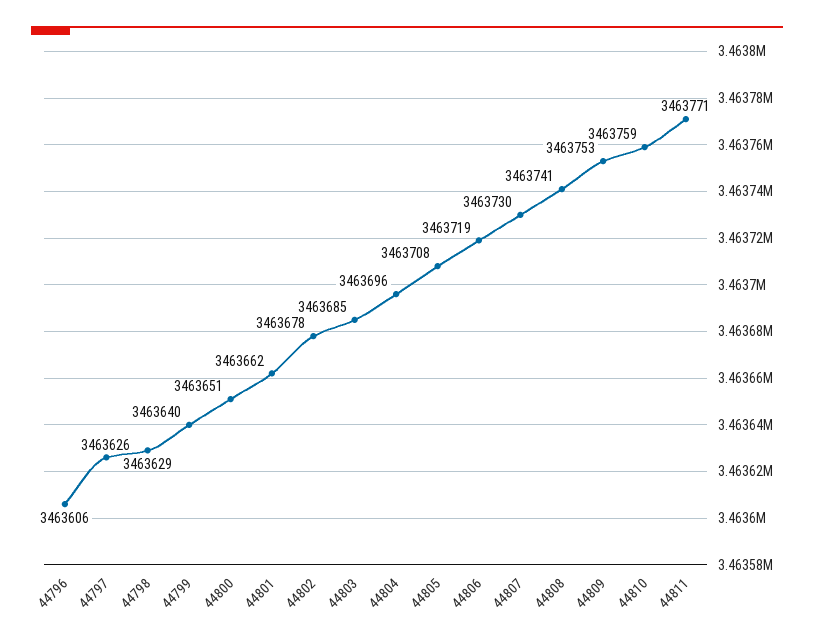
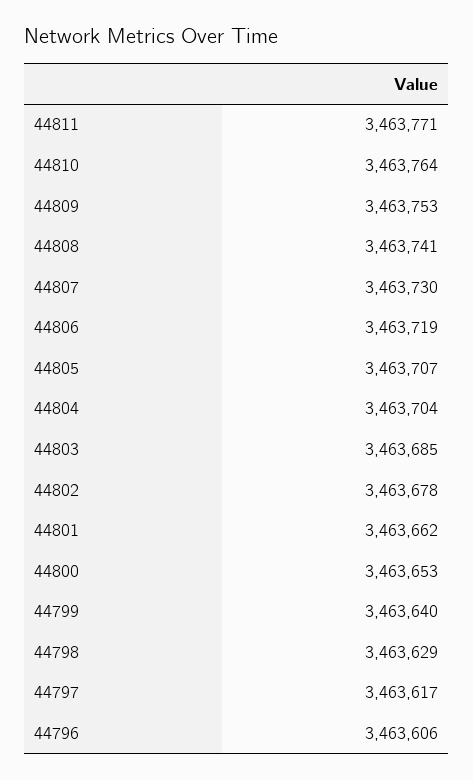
  {
    "44796": 3463606,
-   "44797": 3463626,
+   "44797": 3463617,
    "44798": 3463629,
    "44799": 3463640,
-   "44800": 3463651,
+   "44800": 3463653,
    "44801": 3463662,
    "44802": 3463678,
    "44803": 3463685,
-   "44804": 3463696,
+   "44804": 3463704,
-   "44805": 3463708,
+   "44805": 3463707,
    "44806": 3463719,
    "44807": 3463730,
    "44808": 3463741,
    "44809": 3463753,
-   "44810": 3463759,
+   "44810": 3463764,
    "44811": 3463771
  }

